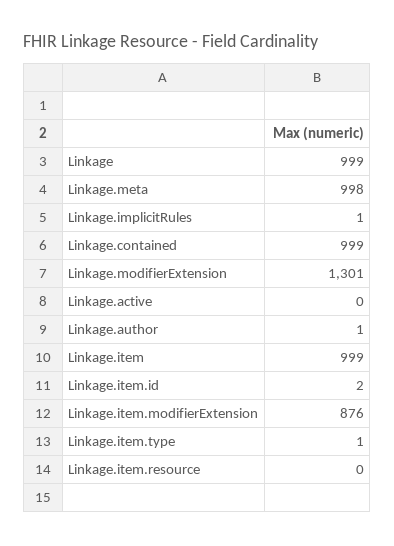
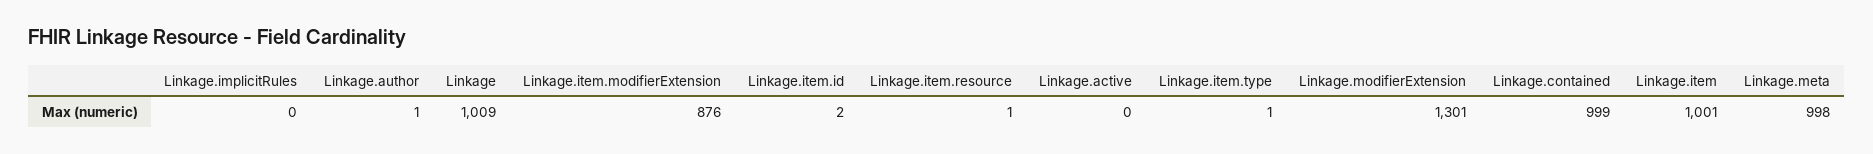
  {
-   "Linkage": 999,
+   "Linkage": 1009,
    "Linkage.meta": 998,
-   "Linkage.implicitRules": 1,
+   "Linkage.implicitRules": 0,
    "Linkage.contained": 999,
    "Linkage.modifierExtension": 1301,
    "Linkage.active": 0,
    "Linkage.author": 1,
-   "Linkage.item": 999,
+   "Linkage.item": 1001,
    "Linkage.item.id": 2,
    "Linkage.item.modifierExtension": 876,
    "Linkage.item.type": 1,
-   "Linkage.item.resource": 0
+   "Linkage.item.resource": 1
  }

